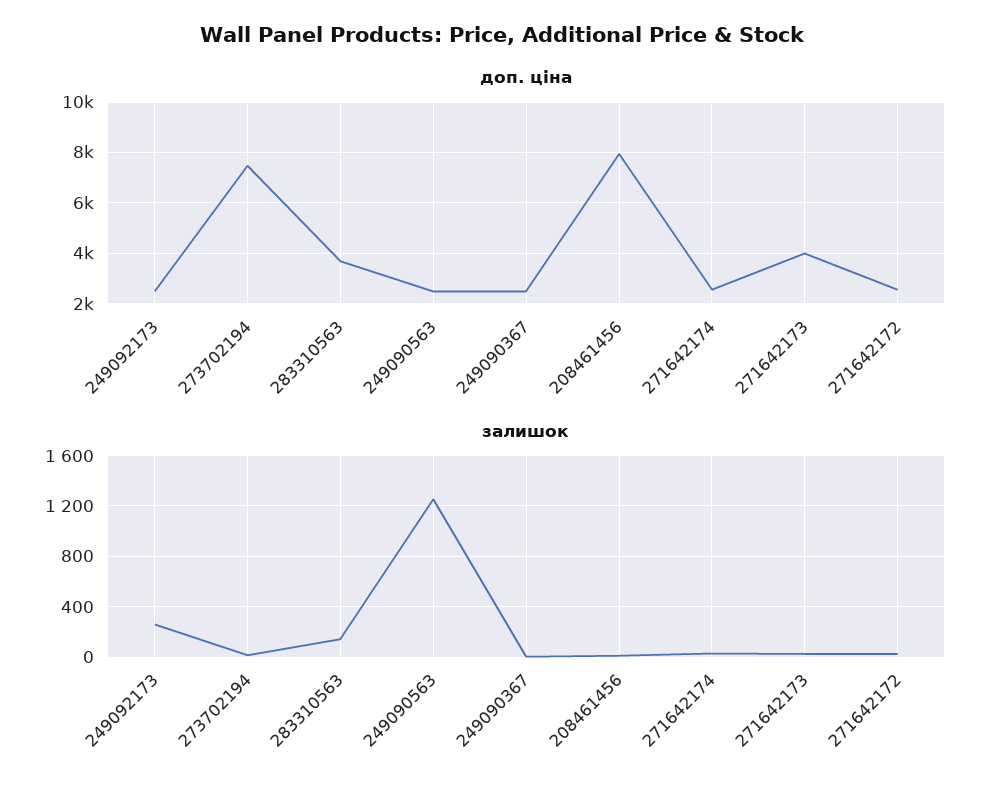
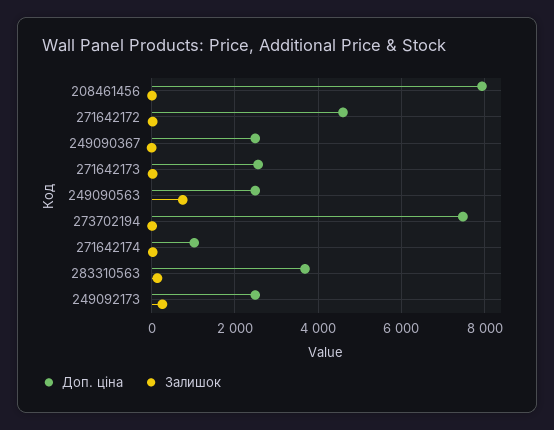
  {
    "доп. ціна": {
      "249092173": 2400,
      "273702194": 7400,
      "283310563": 3600,
      "249090563": 2400,
      "249090367": 2400,
      "208461456": 8000,
-     "271642174": 2500,
+     "271642174": 1000,
-     "271642173": 4000,
+     "271642173": 2600,
-     "271642172": 2500
+     "271642172": 4600
    },
    "залишок": {
      "249092173": 250,
      "273702194": 0,
      "283310563": 150,
-     "249090563": 1250,
+     "249090563": 800,
      "249090367": 0,
      "208461456": 0,
      "271642174": 50,
      "271642173": 50,
      "271642172": 50
    }
  }

